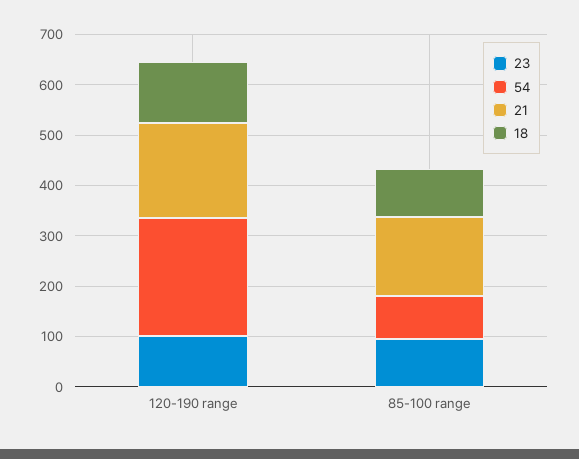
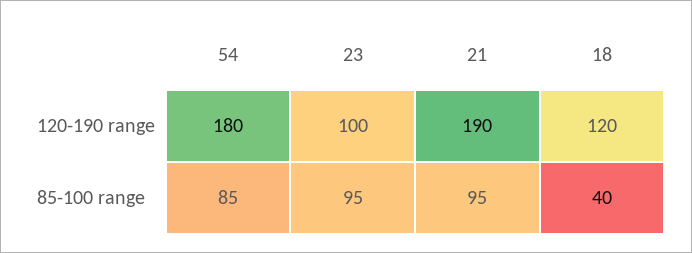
  {
    "23": {
      "120-190 range": 100,
      "85-100 range": 95
    },
    "54": {
-     "120-190 range": 240,
+     "120-190 range": 180,
      "85-100 range": 85
    },
    "21": {
      "120-190 range": 190,
-     "85-100 range": 160
+     "85-100 range": 95
    },
    "18": {
      "120-190 range": 120,
-     "85-100 range": 100
+     "85-100 range": 40
    }
  }

